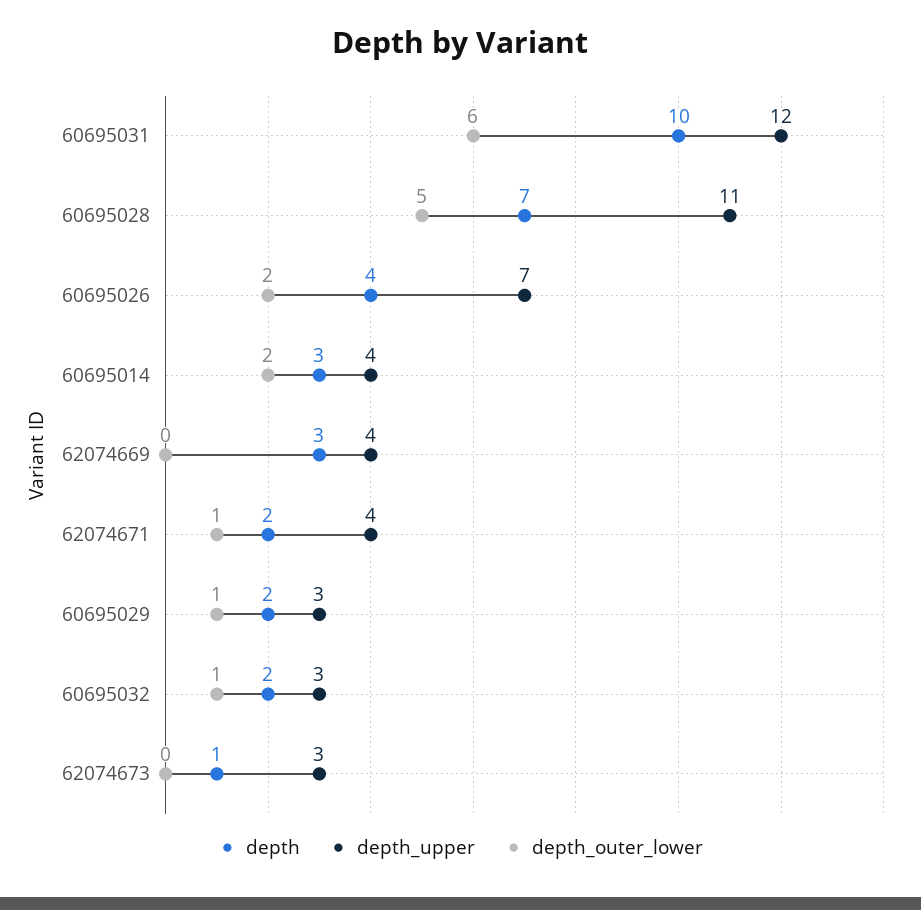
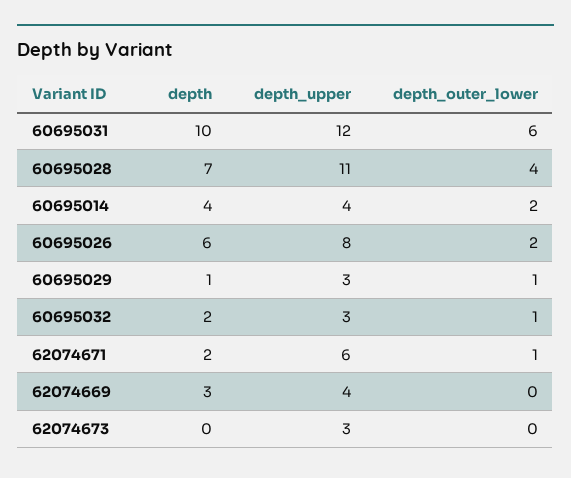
  {
    "depth": {
      "60695031": 10,
      "60695028": 7,
-     "60695026": 4,
+     "60695026": 6,
-     "60695014": 3,
+     "60695014": 4,
      "62074669": 3,
      "62074671": 2,
-     "60695029": 2,
+     "60695029": 1,
      "60695032": 2,
-     "62074673": 1
+     "62074673": 0
    },
    "depth_upper": {
      "60695031": 12,
      "60695028": 11,
-     "60695026": 7,
+     "60695026": 8,
      "60695014": 4,
      "62074669": 4,
-     "62074671": 4,
+     "62074671": 6,
      "60695029": 3,
      "60695032": 3,
      "62074673": 3
    },
    "depth_outer_lower": {
      "60695031": 6,
-     "60695028": 5,
+     "60695028": 4,
      "60695026": 2,
      "60695014": 2,
      "62074669": 0,
      "62074671": 1,
      "60695029": 1,
      "60695032": 1,
      "62074673": 0
    }
  }

